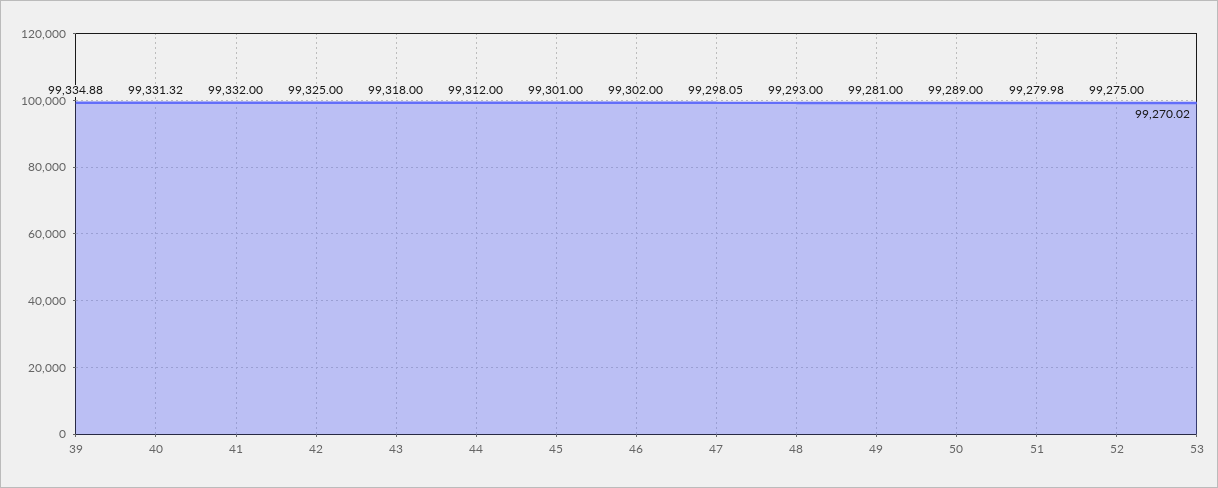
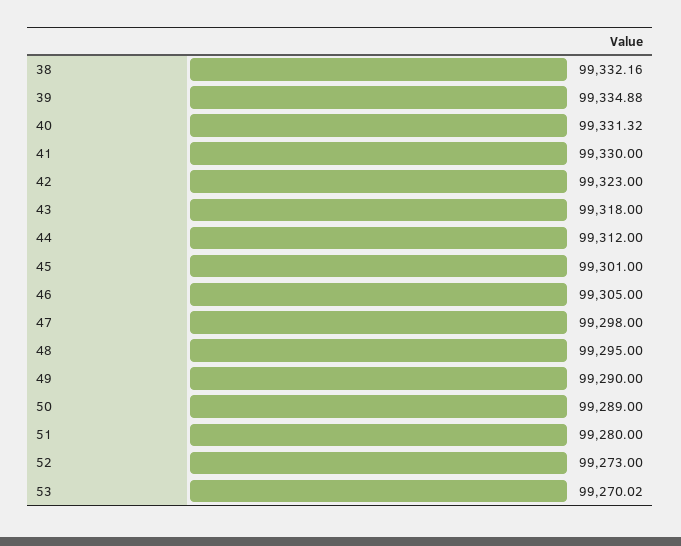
  {
    "39": 99334.88,
    "40": 99331.32,
-   "41": 99332,
+   "41": 99330,
-   "42": 99325,
+   "42": 99323,
    "43": 99318,
    "44": 99312,
    "45": 99301,
-   "46": 99302,
+   "46": 99305,
-   "47": 99298.05,
+   "47": 99298,
-   "48": 99293,
+   "48": 99295,
-   "49": 99281,
+   "49": 99290,
    "50": 99289,
-   "51": 99279.98,
+   "51": 99280,
-   "52": 99275,
+   "52": 99273,
-   "53": 99270.02
+   "53": 99270.02,
+   "38": 99332.16
  }

